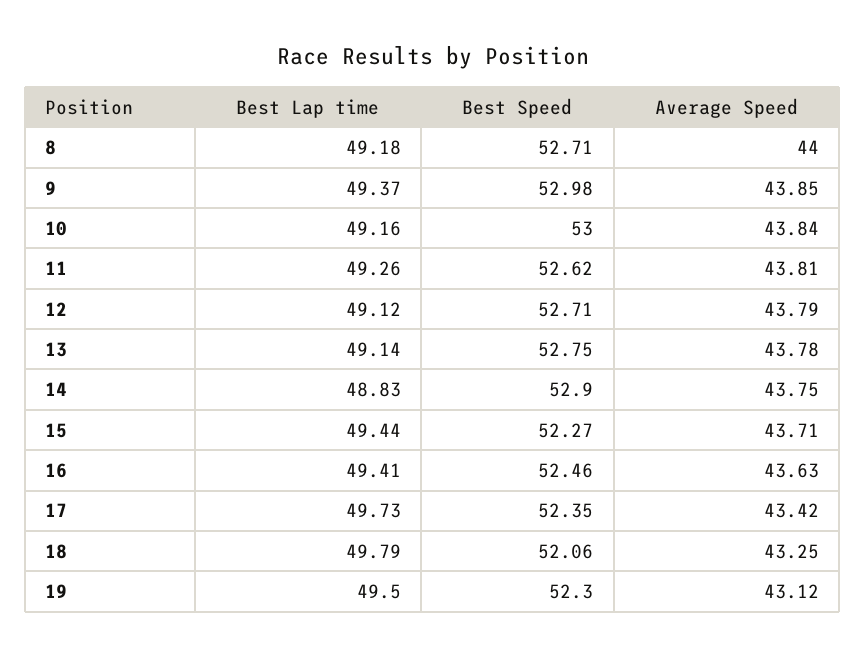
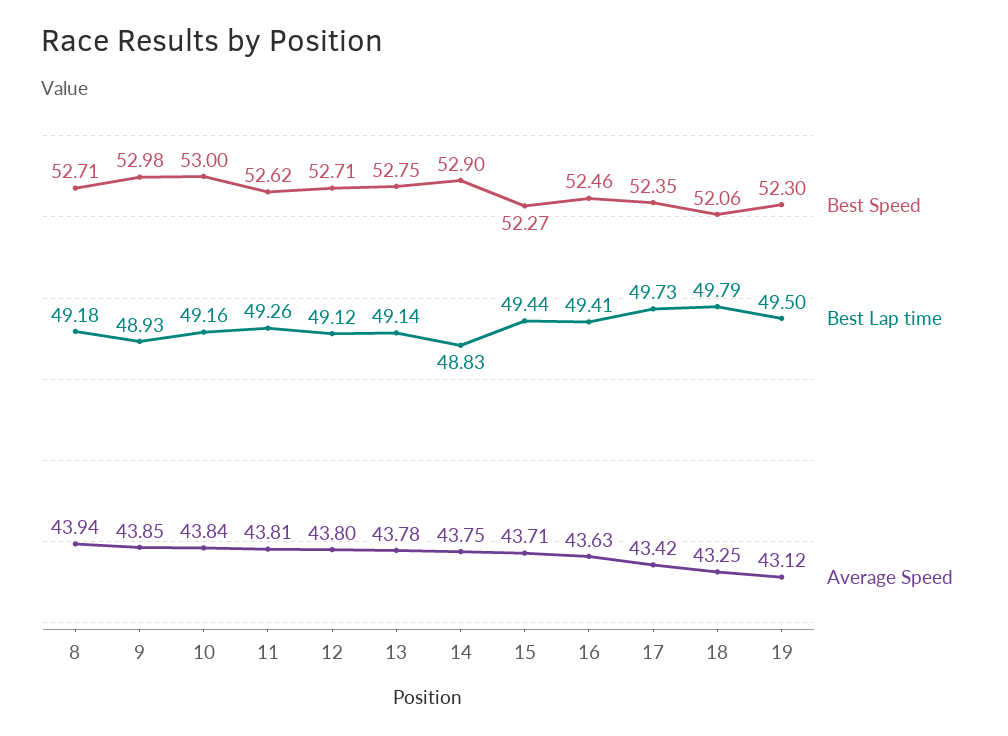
  {
    "Best Lap time": {
      "8": 49.18,
-     "9": 49.37,
+     "9": 48.93,
      "10": 49.16,
      "11": 49.26,
      "12": 49.12,
      "13": 49.14,
      "14": 48.83,
      "15": 49.44,
      "16": 49.41,
      "17": 49.73,
      "18": 49.79,
      "19": 49.5
    },
    "Best Speed": {
      "8": 52.71,
      "9": 52.98,
      "10": 53,
      "11": 52.62,
      "12": 52.71,
      "13": 52.75,
      "14": 52.9,
      "15": 52.27,
      "16": 52.46,
      "17": 52.35,
      "18": 52.06,
      "19": 52.3
    },
    "Average Speed": {
-     "8": 44,
+     "8": 43.94,
      "9": 43.85,
      "10": 43.84,
      "11": 43.81,
-     "12": 43.79,
+     "12": 43.8,
      "13": 43.78,
      "14": 43.75,
      "15": 43.71,
      "16": 43.63,
      "17": 43.42,
      "18": 43.25,
      "19": 43.12
    }
  }

